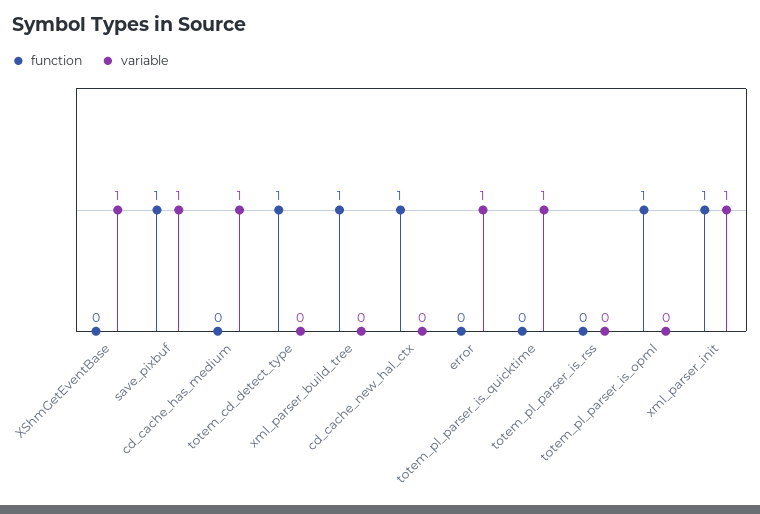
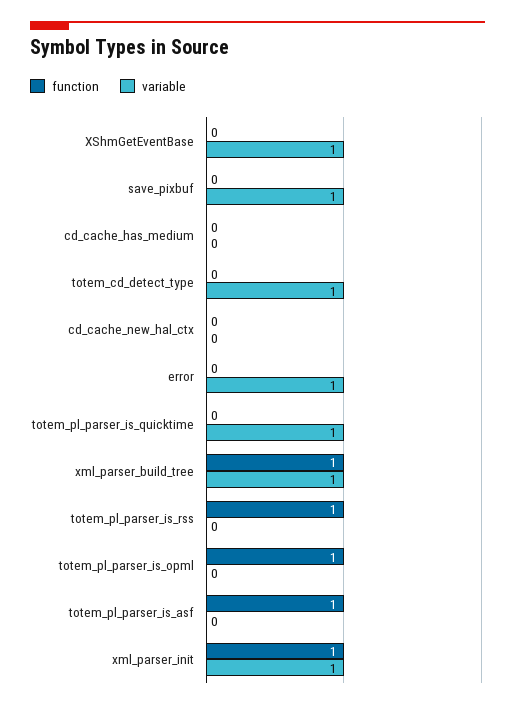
  {
    "function": {
      "XShmGetEventBase": 0,
-     "save_pixbuf": 1,
+     "save_pixbuf": 0,
      "cd_cache_has_medium": 0,
-     "totem_cd_detect_type": 1,
+     "totem_cd_detect_type": 0,
      "xml_parser_build_tree": 1,
-     "cd_cache_new_hal_ctx": 1,
+     "cd_cache_new_hal_ctx": 0,
      "error": 0,
      "totem_pl_parser_is_quicktime": 0,
-     "totem_pl_parser_is_rss": 0,
+     "totem_pl_parser_is_rss": 1,
      "totem_pl_parser_is_opml": 1,
-     "xml_parser_init": 1
+     "xml_parser_init": 1,
+     "totem_pl_parser_is_asf": 1
    },
    "variable": {
      "XShmGetEventBase": 1,
      "save_pixbuf": 1,
-     "cd_cache_has_medium": 1,
+     "cd_cache_has_medium": 0,
-     "totem_cd_detect_type": 0,
+     "totem_cd_detect_type": 1,
-     "xml_parser_build_tree": 0,
+     "xml_parser_build_tree": 1,
      "cd_cache_new_hal_ctx": 0,
      "error": 1,
      "totem_pl_parser_is_quicktime": 1,
      "totem_pl_parser_is_rss": 0,
      "totem_pl_parser_is_opml": 0,
-     "xml_parser_init": 1
+     "xml_parser_init": 1,
+     "totem_pl_parser_is_asf": 0
    }
  }

